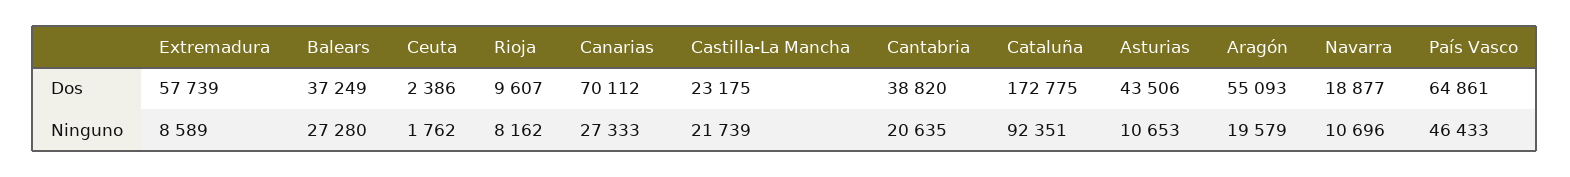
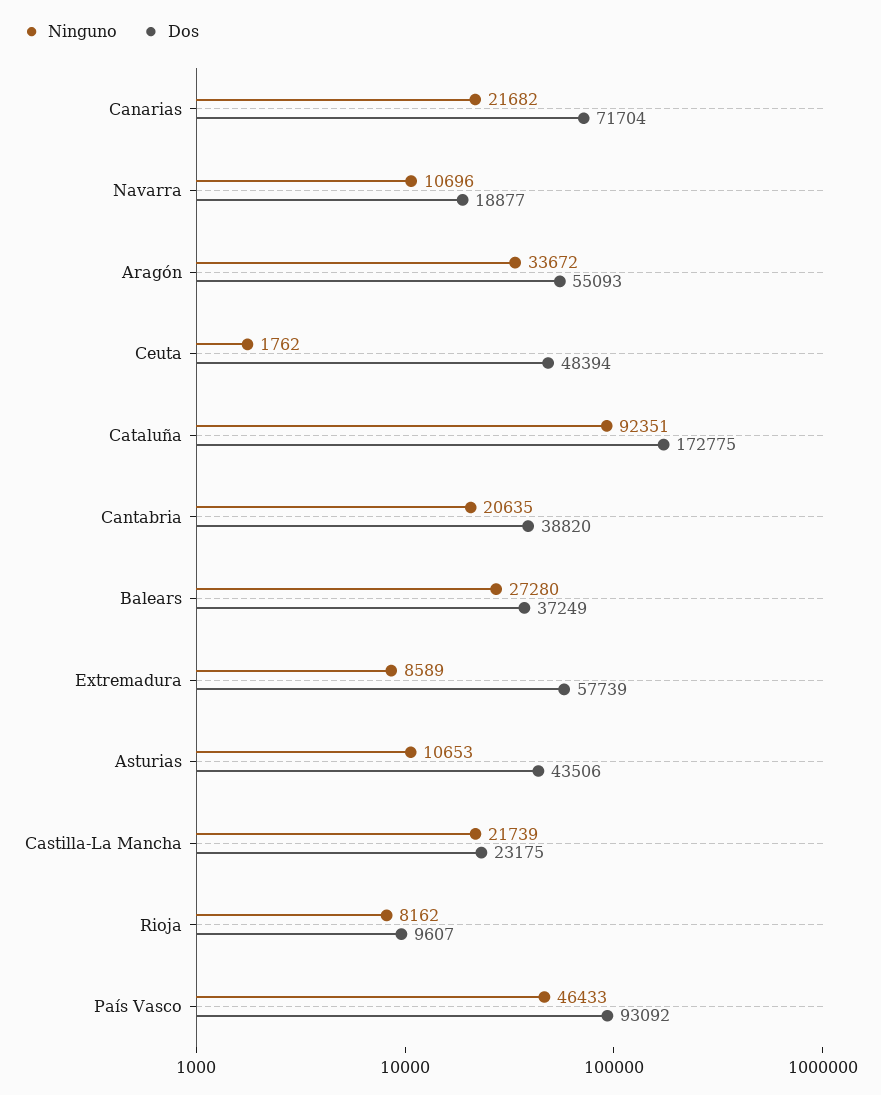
  {
    "Dos": {
      "Extremadura": 57739,
      "Balears": 37249,
-     "Ceuta": 2386,
+     "Ceuta": 48394,
      "Rioja": 9607,
-     "Canarias": 70112,
+     "Canarias": 71704,
      "Castilla-La Mancha": 23175,
      "Cantabria": 38820,
      "Cataluña": 172775,
      "Asturias": 43506,
      "Aragón": 55093,
      "Navarra": 18877,
-     "País Vasco": 64861
+     "País Vasco": 93092
    },
    "Ninguno": {
      "Extremadura": 8589,
      "Balears": 27280,
      "Ceuta": 1762,
      "Rioja": 8162,
-     "Canarias": 27333,
+     "Canarias": 21682,
      "Castilla-La Mancha": 21739,
      "Cantabria": 20635,
      "Cataluña": 92351,
      "Asturias": 10653,
-     "Aragón": 19579,
+     "Aragón": 33672,
      "Navarra": 10696,
      "País Vasco": 46433
    }
  }

